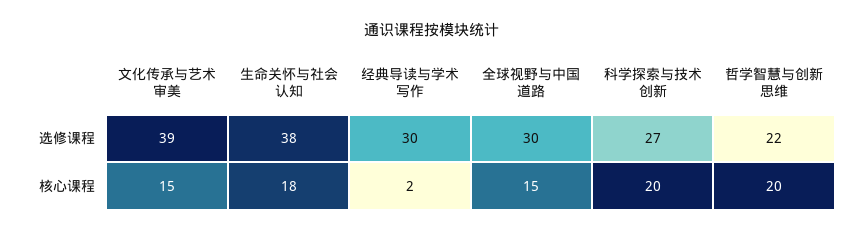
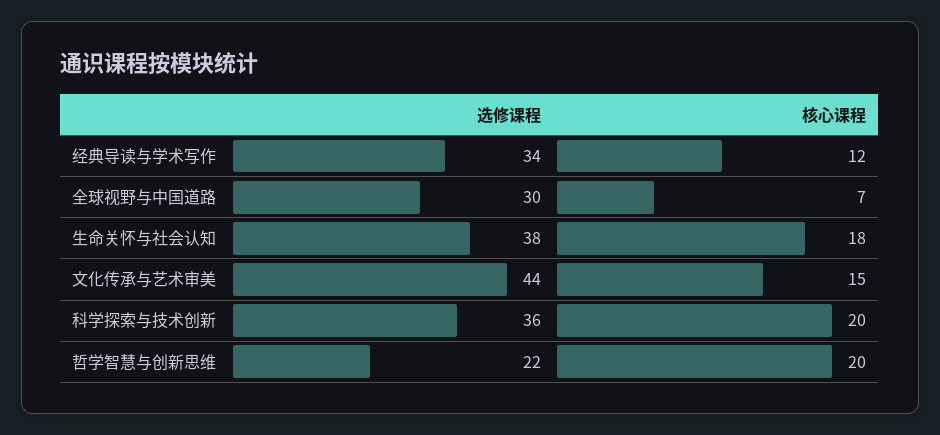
  {
    "文化传承与艺术审美": {
-     "选修课程": 39,
+     "选修课程": 44,
      "核心课程": 15
    },
    "生命关怀与社会认知": {
      "选修课程": 38,
      "核心课程": 18
    },
    "经典导读与学术写作": {
-     "选修课程": 30,
+     "选修课程": 34,
-     "核心课程": 2
+     "核心课程": 12
    },
    "全球视野与中国道路": {
      "选修课程": 30,
-     "核心课程": 15
+     "核心课程": 7
    },
    "科学探索与技术创新": {
-     "选修课程": 27,
+     "选修课程": 36,
      "核心课程": 20
    },
    "哲学智慧与创新思维": {
      "选修课程": 22,
      "核心课程": 20
    }
  }

